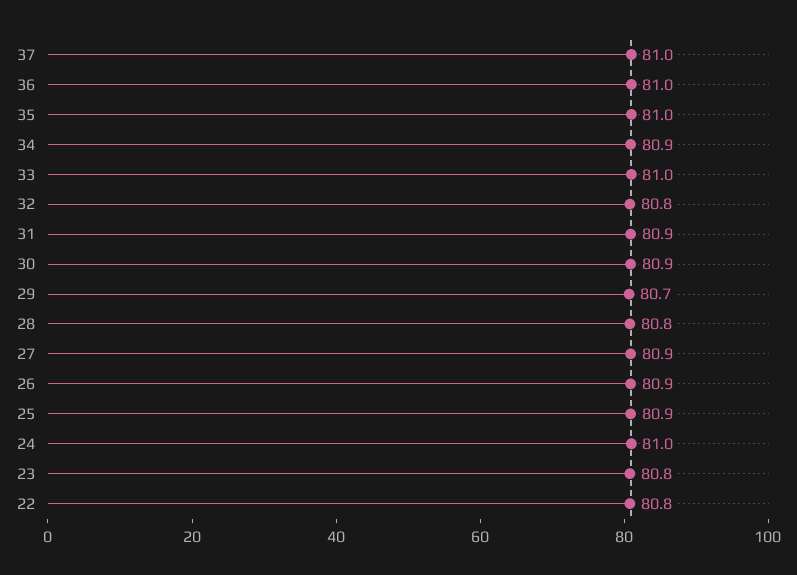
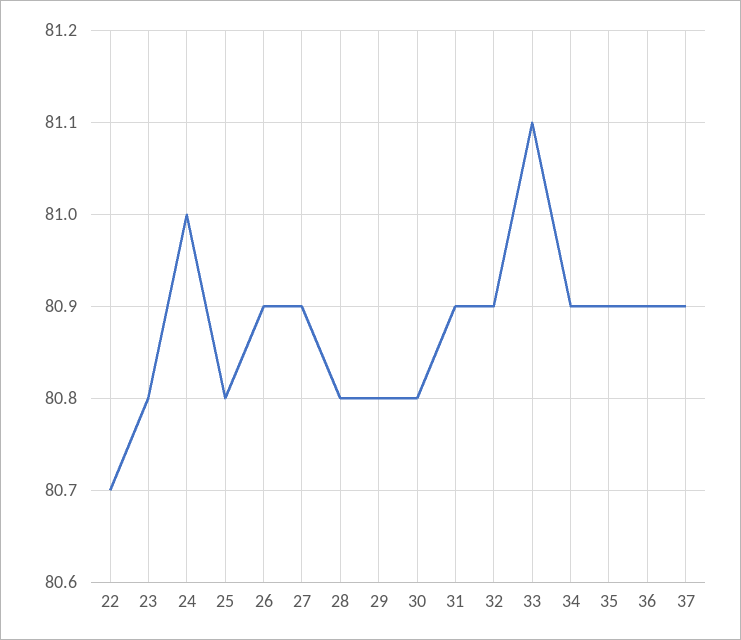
  {
-   "37": 81,
+   "37": 80.9,
-   "36": 81,
+   "36": 80.9,
-   "35": 81,
+   "35": 80.9,
    "34": 80.9,
-   "33": 81,
+   "33": 81.1,
-   "32": 80.8,
+   "32": 80.9,
    "31": 80.9,
-   "30": 80.9,
+   "30": 80.8,
-   "29": 80.7,
+   "29": 80.8,
    "28": 80.8,
    "27": 80.9,
    "26": 80.9,
-   "25": 80.9,
+   "25": 80.8,
    "24": 81,
    "23": 80.8,
-   "22": 80.8
+   "22": 80.7
  }

